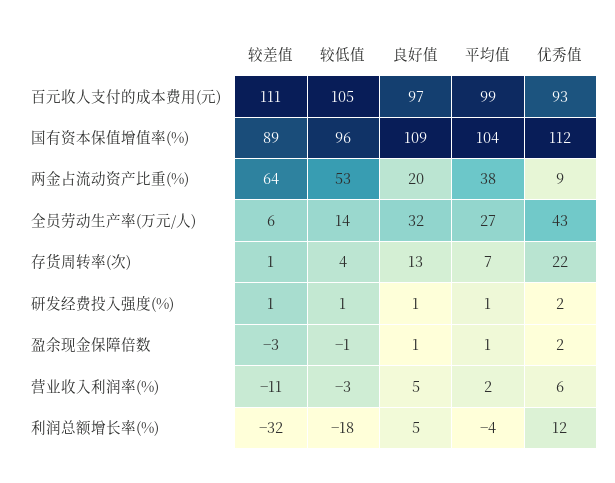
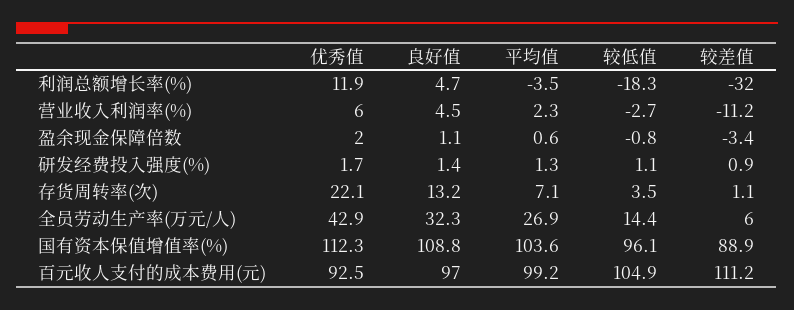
  {
    "较差值": {
      "百元收人支付的成本费用(元)": 111.2,
      "国有资本保值增值率(%)": 88.9,
-     "两金占流动资产比重(%)": 64,
      "全员劳动生产率(万元/人)": 6,
      "存货周转率(次)": 1.1,
      "研发经费投入强度(%)": 0.9,
      "盈余现金保障倍数": -3.4,
      "营业收入利润率(%)": -11.2,
      "利润总额增长率(%)": -32
    },
    "较低值": {
      "百元收人支付的成本费用(元)": 104.9,
      "国有资本保值增值率(%)": 96.1,
-     "两金占流动资产比重(%)": 53,
      "全员劳动生产率(万元/人)": 14.4,
      "存货周转率(次)": 3.5,
      "研发经费投入强度(%)": 1.1,
      "盈余现金保障倍数": -0.8,
      "营业收入利润率(%)": -2.7,
      "利润总额增长率(%)": -18.3
    },
    "良好值": {
      "百元收人支付的成本费用(元)": 97,
      "国有资本保值增值率(%)": 108.8,
-     "两金占流动资产比重(%)": 20,
      "全员劳动生产率(万元/人)": 32.3,
      "存货周转率(次)": 13.2,
      "研发经费投入强度(%)": 1.4,
      "盈余现金保障倍数": 1.1,
      "营业收入利润率(%)": 4.5,
      "利润总额增长率(%)": 4.7
    },
    "平均值": {
      "百元收人支付的成本费用(元)": 99.2,
      "国有资本保值增值率(%)": 103.6,
-     "两金占流动资产比重(%)": 38,
      "全员劳动生产率(万元/人)": 26.9,
      "存货周转率(次)": 7.1,
      "研发经费投入强度(%)": 1.3,
      "盈余现金保障倍数": 0.6,
      "营业收入利润率(%)": 2.3,
      "利润总额增长率(%)": -3.5
    },
    "优秀值": {
      "百元收人支付的成本费用(元)": 92.5,
      "国有资本保值增值率(%)": 112.3,
-     "两金占流动资产比重(%)": 9,
      "全员劳动生产率(万元/人)": 42.9,
      "存货周转率(次)": 22.1,
      "研发经费投入强度(%)": 1.7,
      "盈余现金保障倍数": 2,
      "营业收入利润率(%)": 6,
      "利润总额增长率(%)": 11.9
    }
  }

